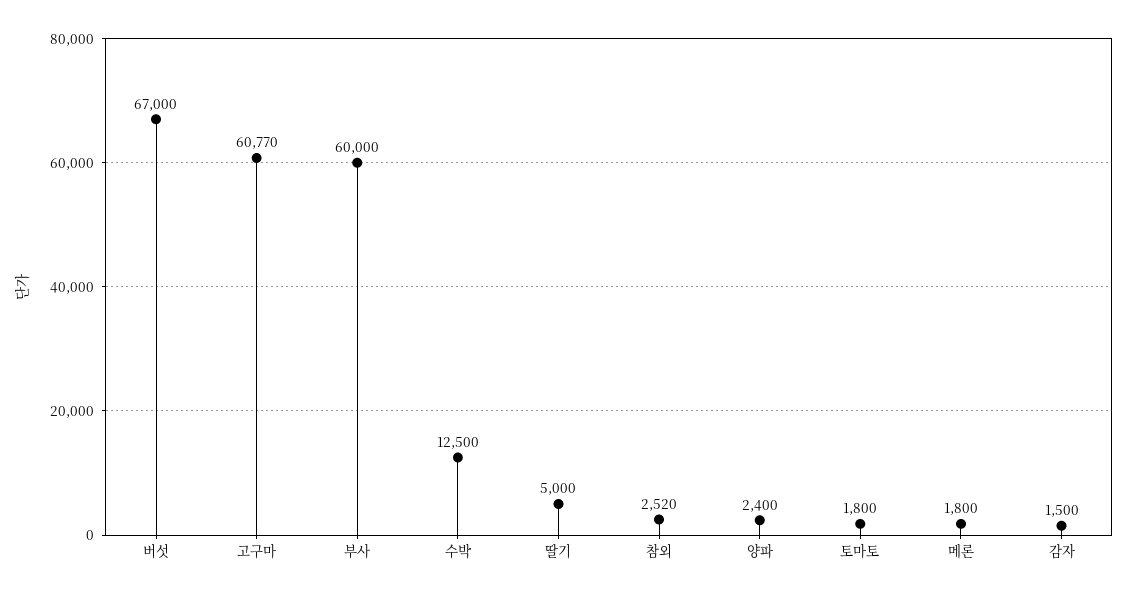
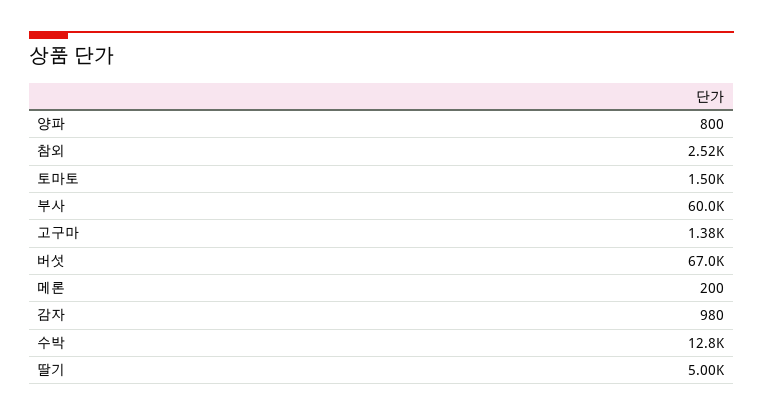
  {
    "버섯": 67000,
-   "고구마": 60770,
+   "고구마": 1380,
    "부사": 60000,
-   "수박": 12500,
+   "수박": 12800,
    "딸기": 5000,
    "참외": 2520,
-   "양파": 2400,
+   "양파": 800,
-   "토마토": 1800,
+   "토마토": 1500,
-   "메론": 1800,
+   "메론": 200,
-   "감자": 1500
+   "감자": 980
  }

